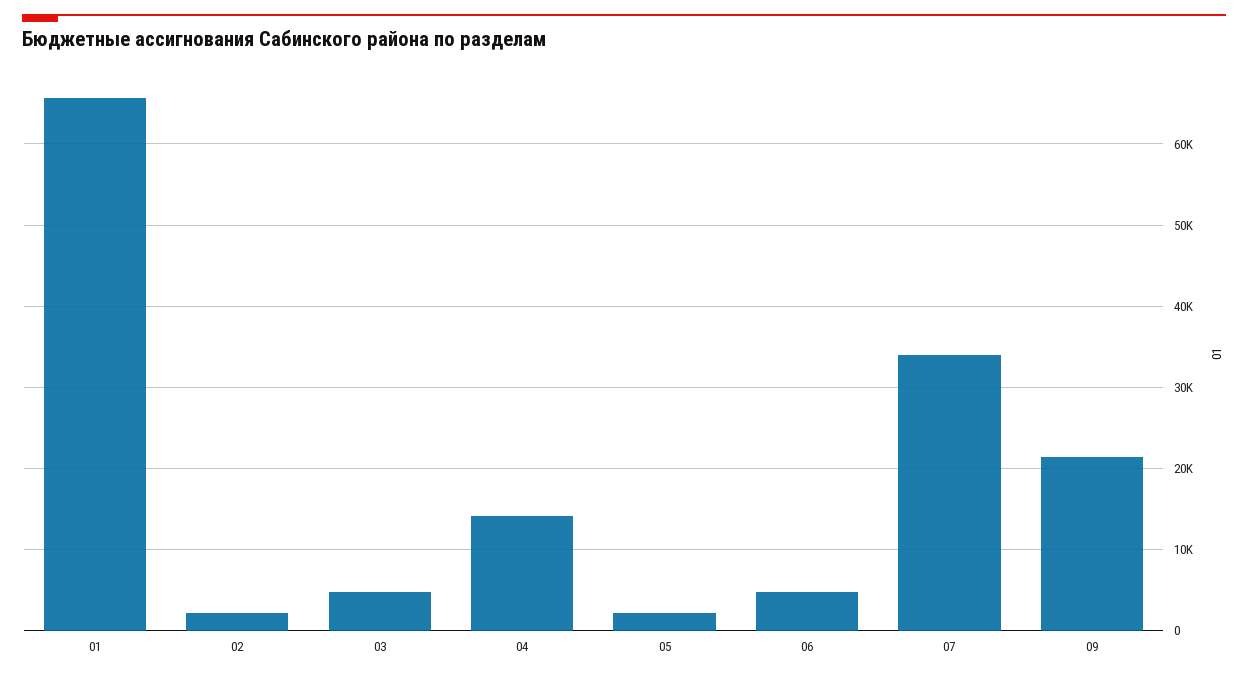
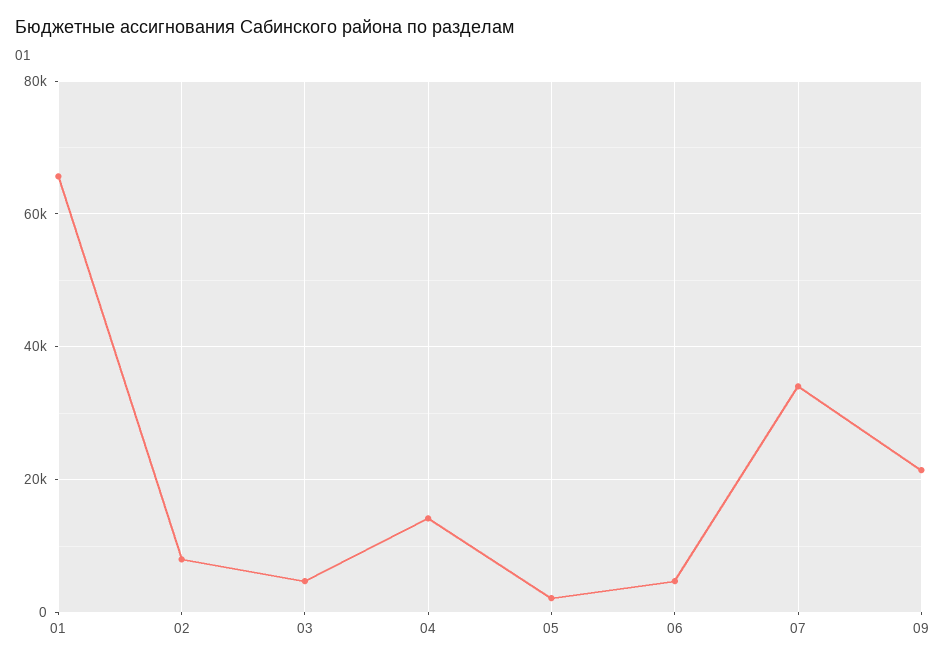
  {
    "01": 66000,
-   "02": 2000,
+   "02": 8000,
    "03": 5000,
    "04": 14000,
    "05": 2000,
    "06": 5000,
    "07": 34000,
    "09": 21000
  }

